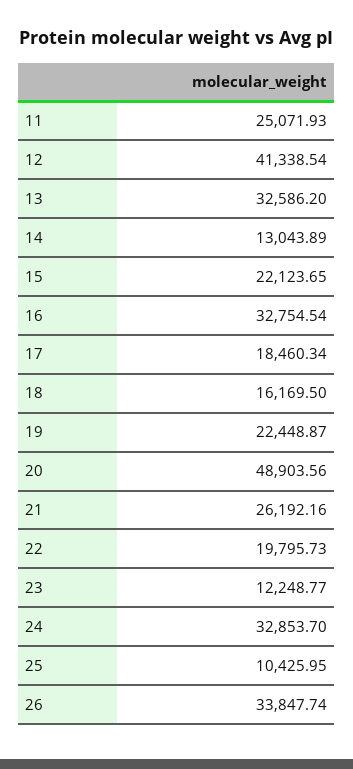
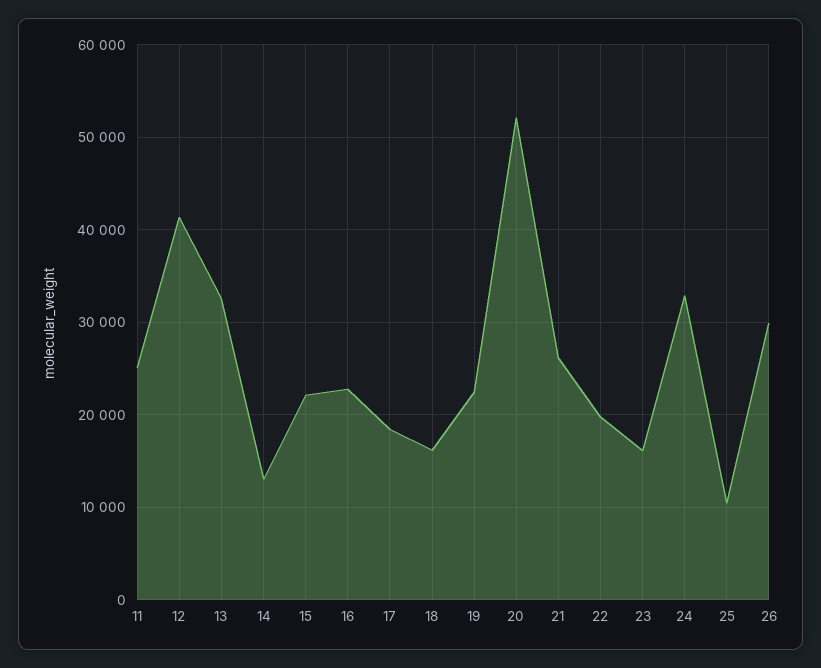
  {
    "11": 25071.93,
    "12": 41338.54,
    "13": 32586.2,
    "14": 13043.89,
    "15": 22123.65,
-   "16": 32754.54,
+   "16": 23000,
    "17": 18460.34,
    "18": 16169.5,
    "19": 22448.87,
-   "20": 48903.56,
+   "20": 52000,
    "21": 26192.16,
    "22": 19795.73,
-   "23": 12248.77,
+   "23": 16000,
    "24": 32853.7,
    "25": 10425.95,
-   "26": 33847.74
+   "26": 30000
  }

